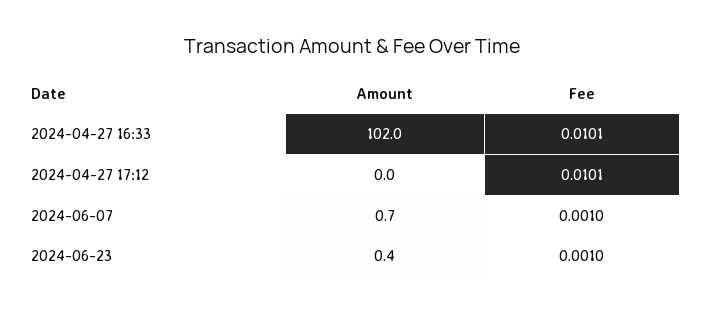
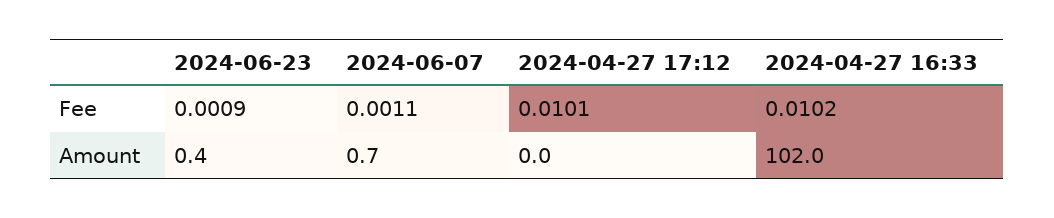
  {
    "Amount": {
      "2024-04-27 16:33": 102,
      "2024-04-27 17:12": 0,
      "2024-06-07": 0.7,
      "2024-06-23": 0.4
    },
    "Fee": {
-     "2024-04-27 16:33": 0.0101,
+     "2024-04-27 16:33": 0.0102,
      "2024-04-27 17:12": 0.0101,
-     "2024-06-07": 0.001,
+     "2024-06-07": 0.0011,
-     "2024-06-23": 0.001
+     "2024-06-23": 0.0009
    }
  }

